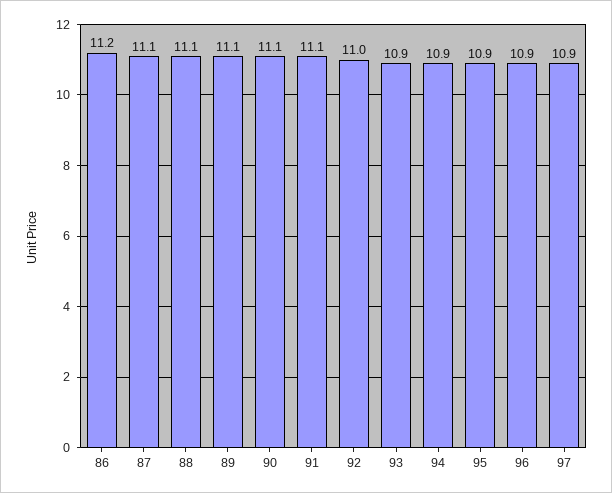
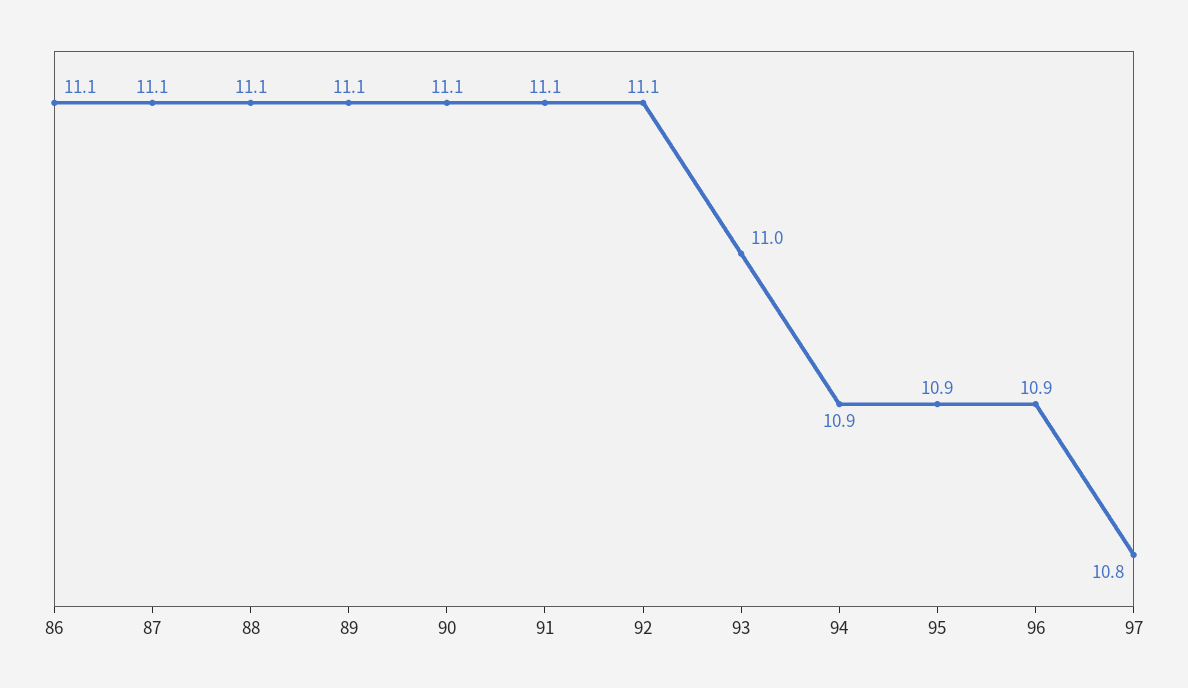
  {
-   "86": 11.2,
+   "86": 11.1,
    "87": 11.1,
    "88": 11.1,
    "89": 11.1,
    "90": 11.1,
    "91": 11.1,
-   "92": 11,
+   "92": 11.1,
-   "93": 10.9,
+   "93": 11,
    "94": 10.9,
    "95": 10.9,
    "96": 10.9,
-   "97": 10.9
+   "97": 10.8
  }

